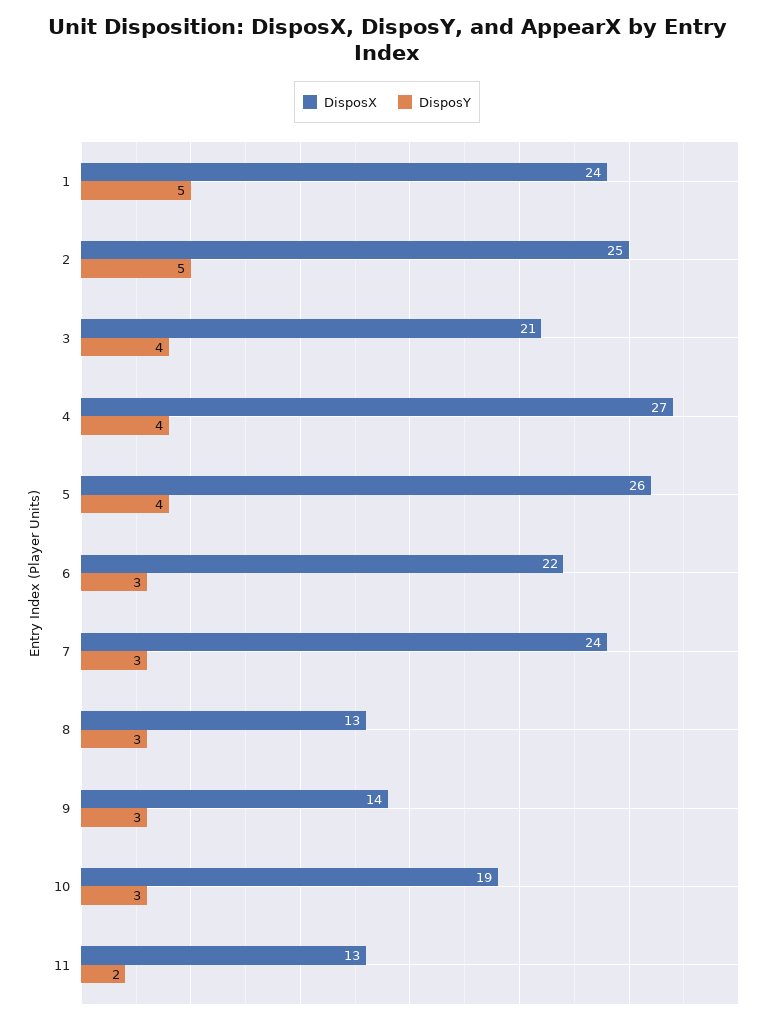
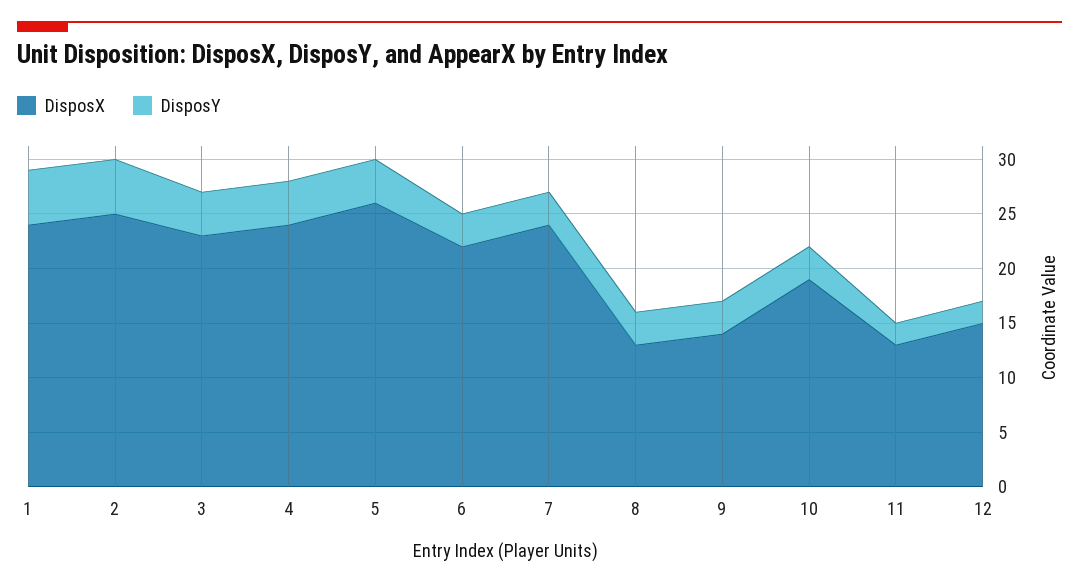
  {
    "DisposX": {
      "1": 24,
      "2": 25,
-     "3": 21,
+     "3": 23,
-     "4": 27,
+     "4": 24,
      "5": 26,
      "6": 22,
      "7": 24,
      "8": 13,
      "9": 14,
      "10": 19,
-     "11": 13
+     "11": 13,
+     "12": 15
    },
    "DisposY": {
      "1": 5,
      "2": 5,
      "3": 4,
      "4": 4,
      "5": 4,
      "6": 3,
      "7": 3,
      "8": 3,
      "9": 3,
      "10": 3,
-     "11": 2
+     "11": 2,
+     "12": 2
    }
  }

